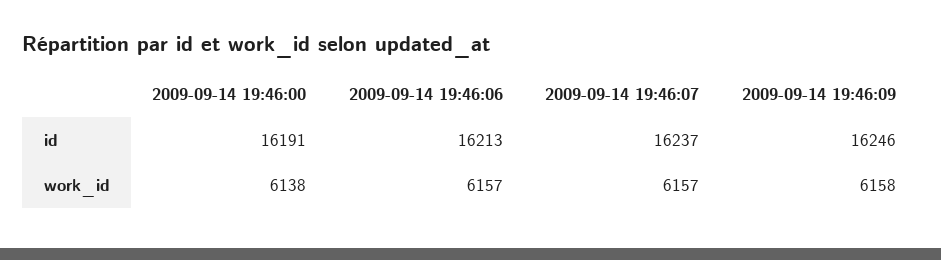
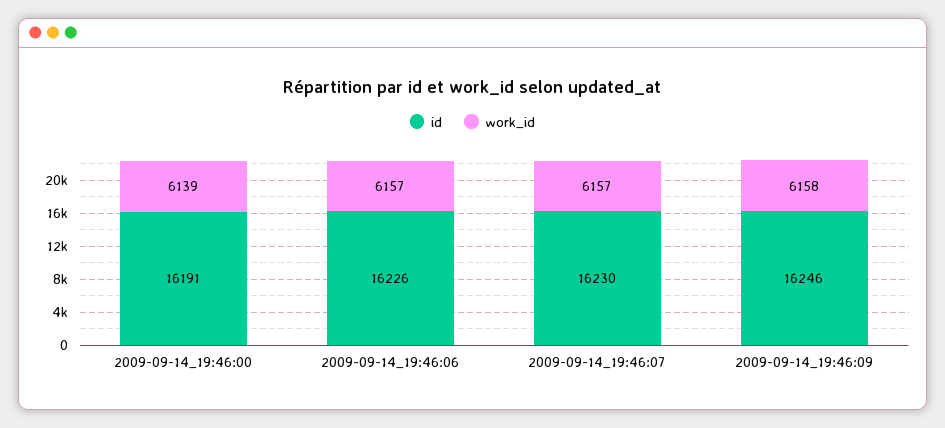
  {
    "id": {
      "2009-09-14 19:46:00": 16191,
-     "2009-09-14 19:46:06": 16213,
+     "2009-09-14 19:46:06": 16226,
-     "2009-09-14 19:46:07": 16237,
+     "2009-09-14 19:46:07": 16230,
      "2009-09-14 19:46:09": 16246
    },
    "work_id": {
-     "2009-09-14 19:46:00": 6138,
+     "2009-09-14 19:46:00": 6139,
      "2009-09-14 19:46:06": 6157,
      "2009-09-14 19:46:07": 6157,
      "2009-09-14 19:46:09": 6158
    }
  }

